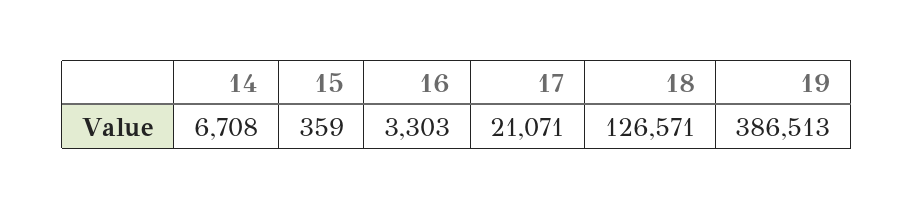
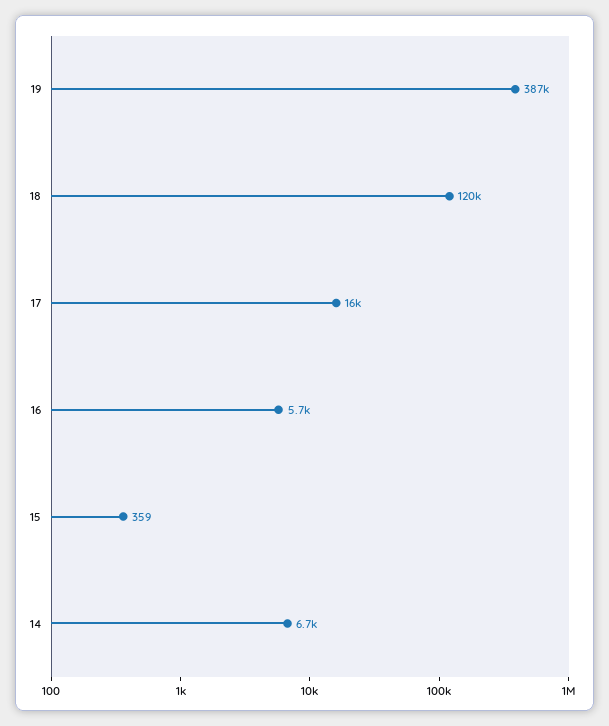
  {
    "14": 6708,
    "15": 359,
-   "16": 3303,
+   "16": 5700,
-   "17": 21071,
+   "17": 16000,
-   "18": 126571,
+   "18": 120000,
    "19": 386513
  }

